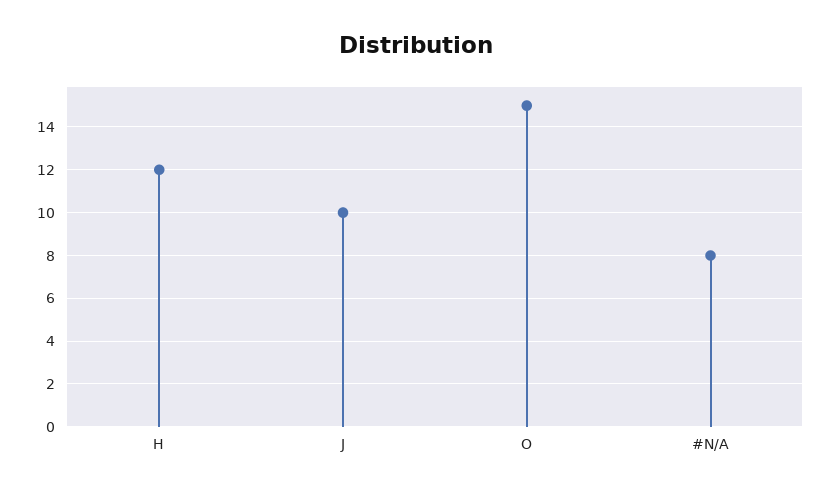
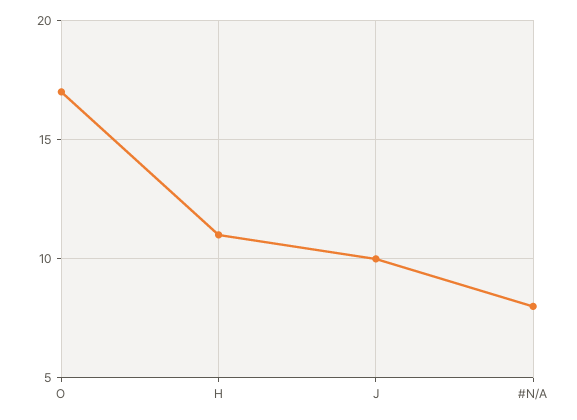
  {
-   "H": 12,
+   "H": 11,
    "J": 10,
-   "O": 15,
+   "O": 17,
    "#N/A": 8
  }

